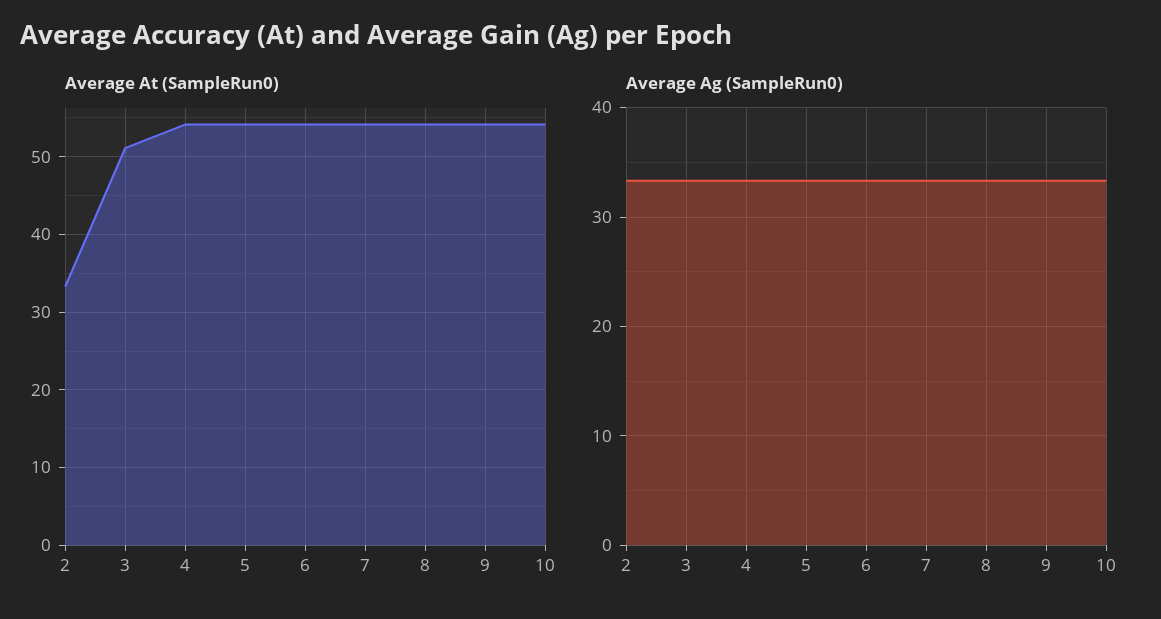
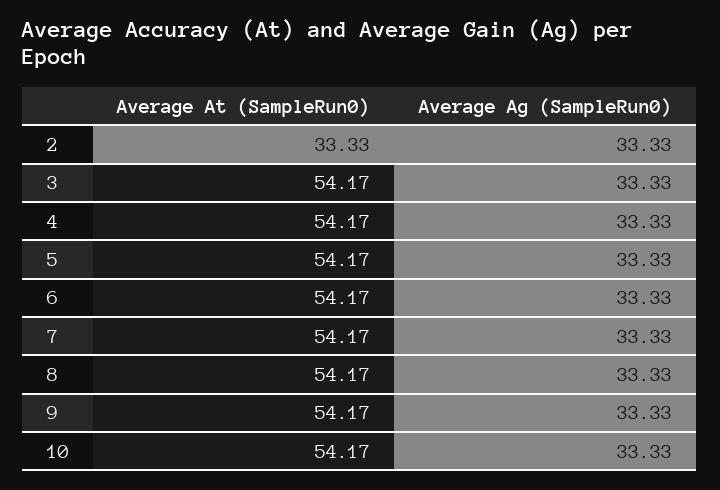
  {
    "Average At (SampleRun0)": {
      "2": 33.33,
-     "3": 51,
+     "3": 54.17,
      "4": 54.17,
      "5": 54.17,
      "6": 54.17,
      "7": 54.17,
      "8": 54.17,
      "9": 54.17,
      "10": 54.17
    },
    "Average Ag (SampleRun0)": {
      "2": 33.33,
      "3": 33.33,
      "4": 33.33,
      "5": 33.33,
      "6": 33.33,
      "7": 33.33,
      "8": 33.33,
      "9": 33.33,
      "10": 33.33
    }
  }

